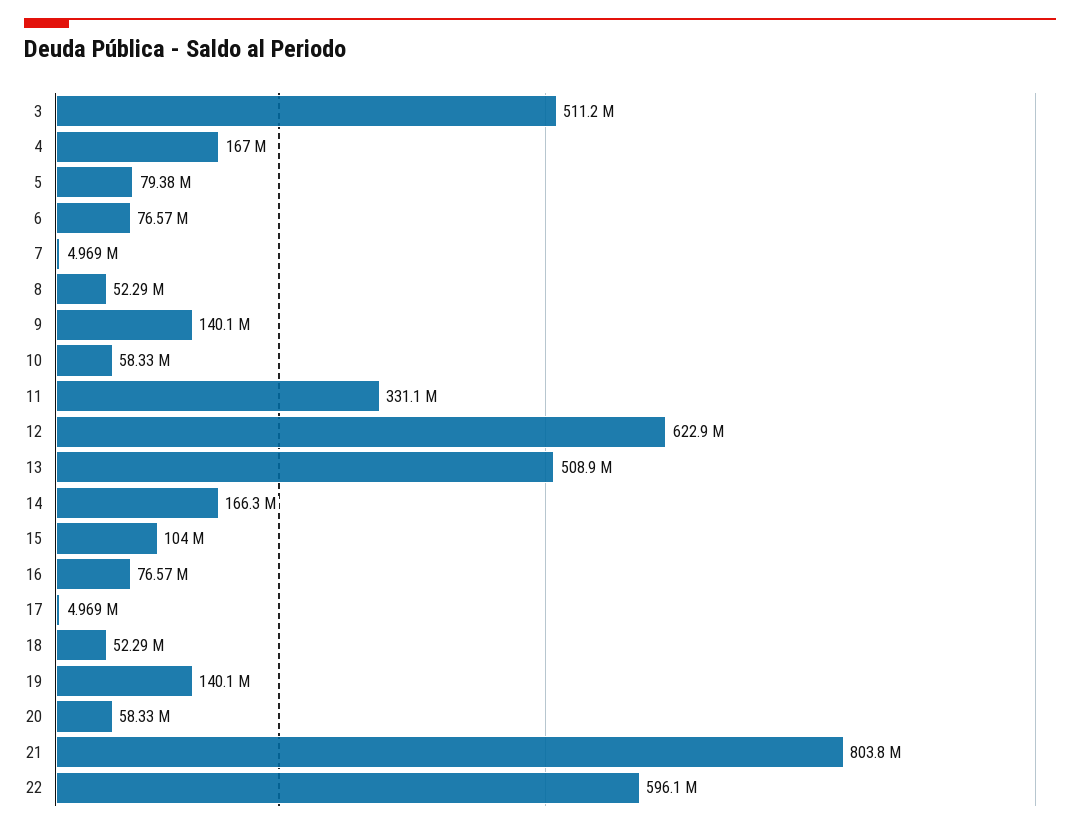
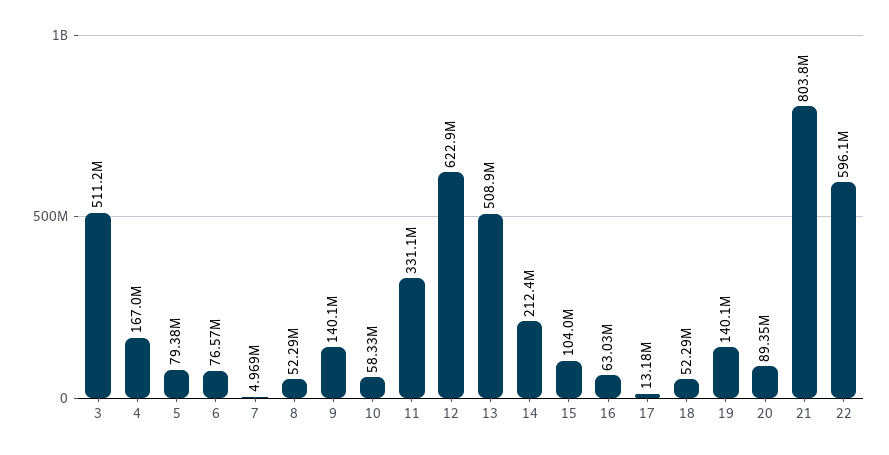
  {
    "3": 511200000,
    "4": 167000000,
    "5": 79380000,
    "6": 76570000,
    "7": 4969000,
    "8": 52290000,
    "9": 140100000,
    "10": 58330000,
    "11": 331100000,
    "12": 622900000,
    "13": 508900000,
-   "14": 166300000,
+   "14": 212400000,
    "15": 104000000,
-   "16": 76570000,
+   "16": 63030000,
-   "17": 4969000,
+   "17": 13180000,
    "18": 52290000,
    "19": 140100000,
-   "20": 58330000,
+   "20": 89350000,
    "21": 803800000,
    "22": 596100000
  }

